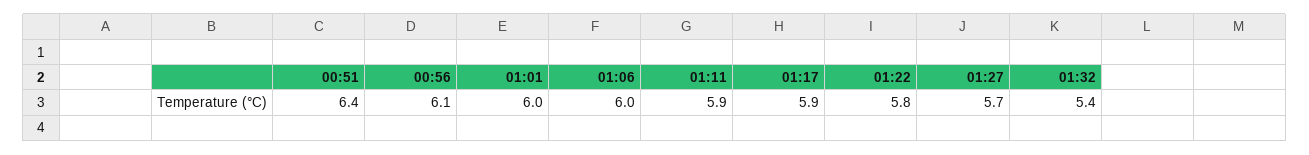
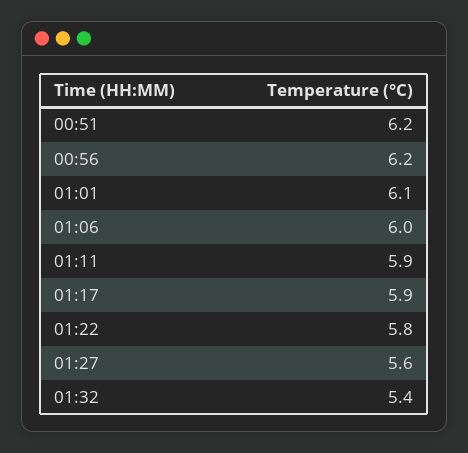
  {
-   "00:51": 6.4,
+   "00:51": 6.2,
-   "00:56": 6.1,
+   "00:56": 6.2,
-   "01:01": 6,
+   "01:01": 6.1,
    "01:06": 6,
    "01:11": 5.9,
    "01:17": 5.9,
    "01:22": 5.8,
-   "01:27": 5.7,
+   "01:27": 5.6,
    "01:32": 5.4
  }

